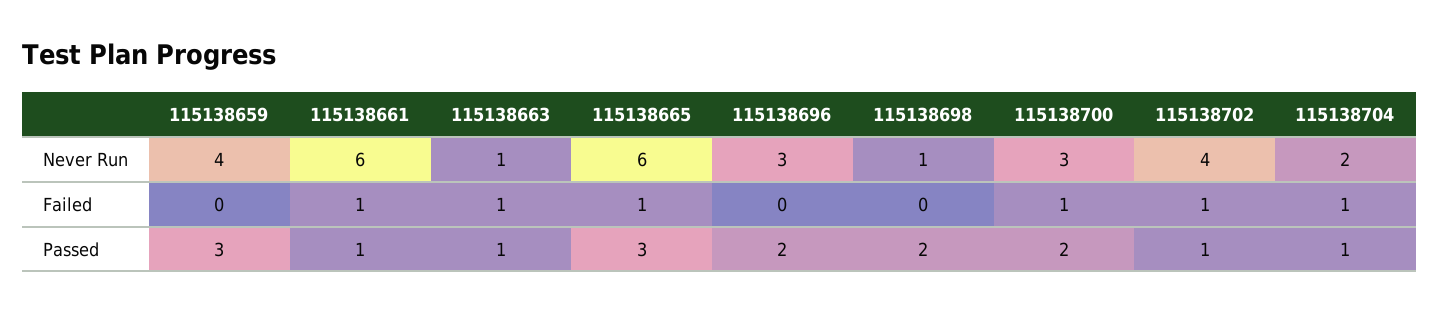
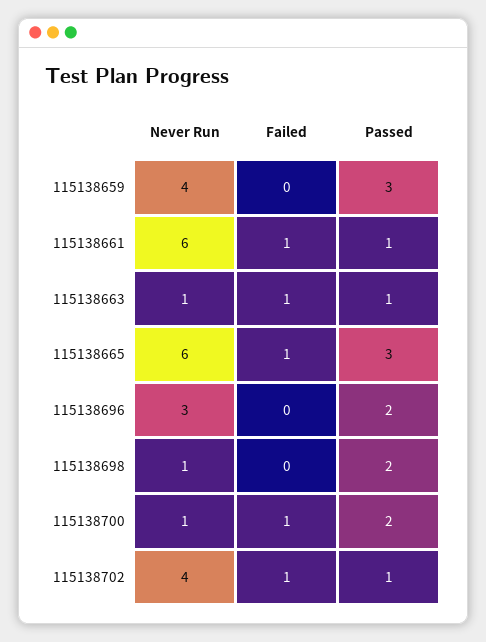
  {
    "115138659": {
      "Never Run": 4,
      "Failed": 0,
      "Passed": 3
    },
    "115138661": {
      "Never Run": 6,
      "Failed": 1,
      "Passed": 1
    },
    "115138663": {
      "Never Run": 1,
      "Failed": 1,
      "Passed": 1
    },
    "115138665": {
      "Never Run": 6,
      "Failed": 1,
      "Passed": 3
    },
    "115138696": {
      "Never Run": 3,
      "Failed": 0,
      "Passed": 2
    },
    "115138698": {
      "Never Run": 1,
      "Failed": 0,
      "Passed": 2
    },
    "115138700": {
-     "Never Run": 3,
+     "Never Run": 1,
      "Failed": 1,
      "Passed": 2
    },
    "115138702": {
      "Never Run": 4,
      "Failed": 1,
      "Passed": 1
-   },
+   }
-   "115138704": {
-     "Never Run": 2,
-     "Failed": 1,
-     "Passed": 1
-   }
  }

